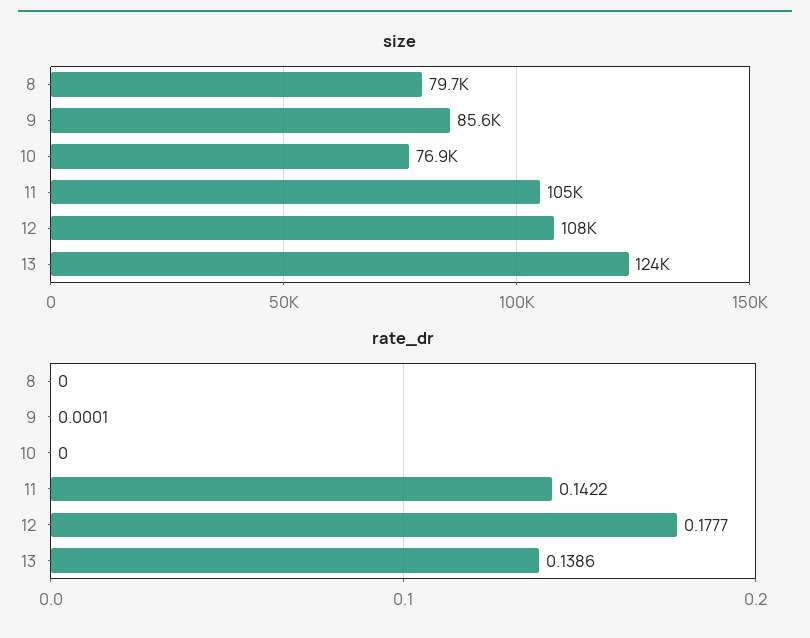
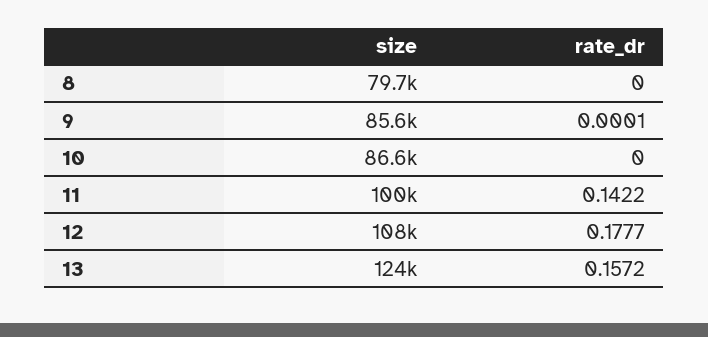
  {
    "size": {
      "8": 79700,
      "9": 85600,
-     "10": 76900,
+     "10": 86600,
-     "11": 105000,
+     "11": 100000,
      "12": 108000,
      "13": 124000
    },
    "rate_dr": {
      "8": 0,
      "9": 0.0001,
      "10": 0,
      "11": 0.1422,
      "12": 0.1777,
-     "13": 0.1386
+     "13": 0.1572
    }
  }

